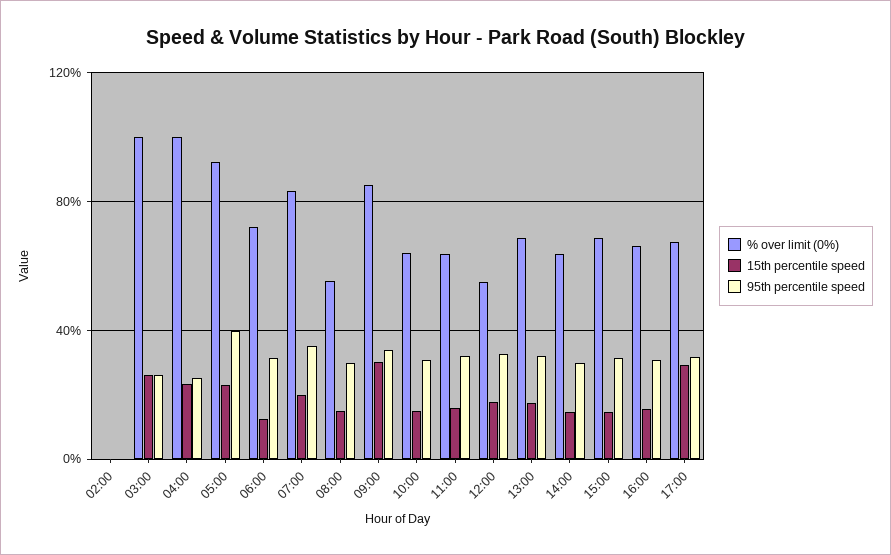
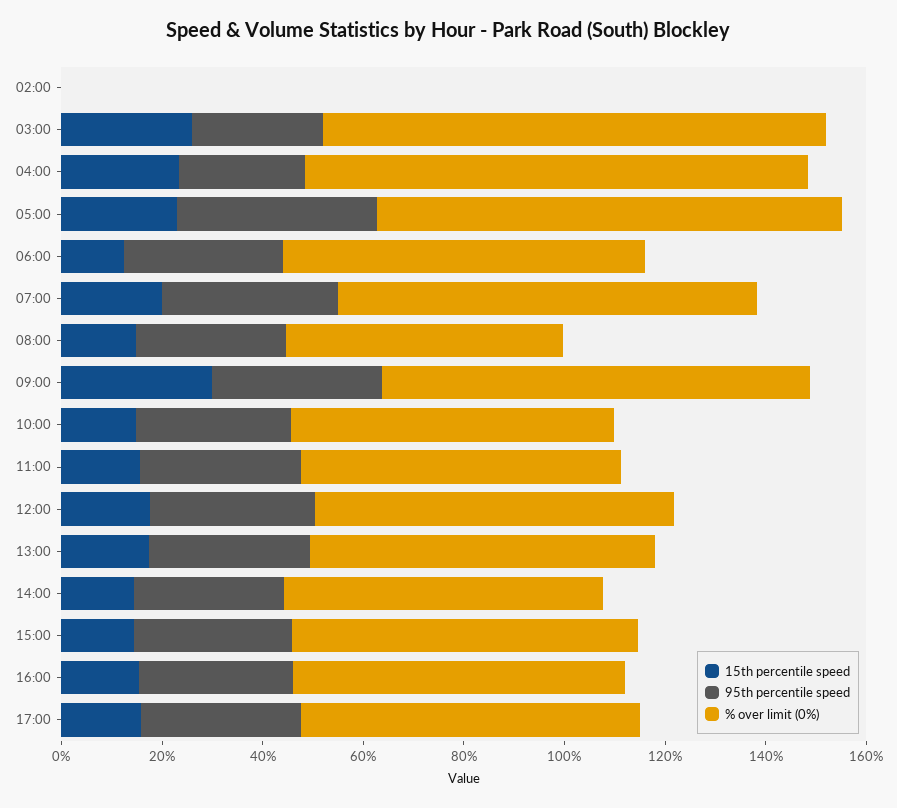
  {
    "% over limit (0%)": {
      "02:00": 0,
      "03:00": 100,
      "04:00": 100,
      "05:00": 90,
      "06:00": 70,
      "07:00": 85,
      "08:00": 55,
      "09:00": 85,
      "10:00": 65,
      "11:00": 65,
-     "12:00": 55,
+     "12:00": 70,
      "13:00": 70,
      "14:00": 65,
      "15:00": 70,
      "16:00": 65,
      "17:00": 65
    },
    "15th percentile speed": {
      "02:00": 0,
      "03:00": 25,
      "04:00": 25,
      "05:00": 25,
      "06:00": 15,
      "07:00": 20,
      "08:00": 15,
      "09:00": 30,
      "10:00": 15,
      "11:00": 15,
      "12:00": 20,
      "13:00": 15,
      "14:00": 15,
      "15:00": 15,
      "16:00": 15,
-     "17:00": 30
+     "17:00": 15
    },
    "95th percentile speed": {
      "02:00": 0,
      "03:00": 25,
      "04:00": 25,
      "05:00": 40,
      "06:00": 30,
      "07:00": 35,
      "08:00": 30,
      "09:00": 35,
      "10:00": 30,
      "11:00": 30,
      "12:00": 35,
      "13:00": 30,
      "14:00": 30,
      "15:00": 30,
      "16:00": 30,
      "17:00": 30
    }
  }

